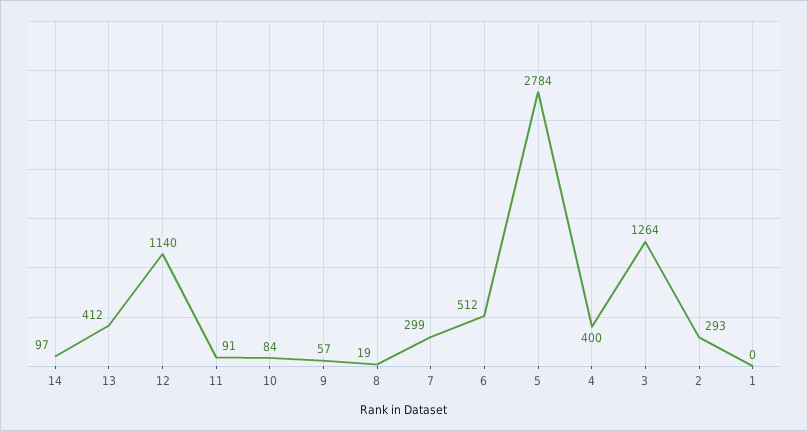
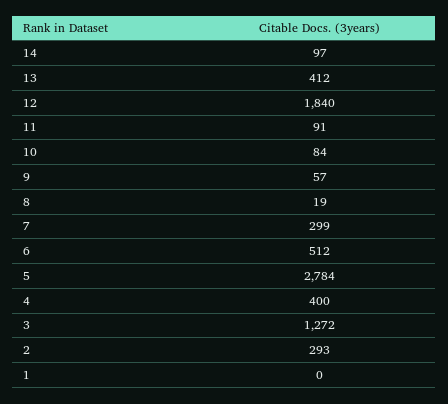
  {
    "14": 97,
    "13": 412,
-   "12": 1140,
+   "12": 1840,
    "11": 91,
    "10": 84,
    "9": 57,
    "8": 19,
    "7": 299,
    "6": 512,
    "5": 2784,
    "4": 400,
-   "3": 1264,
+   "3": 1272,
    "2": 293,
    "1": 0
  }

